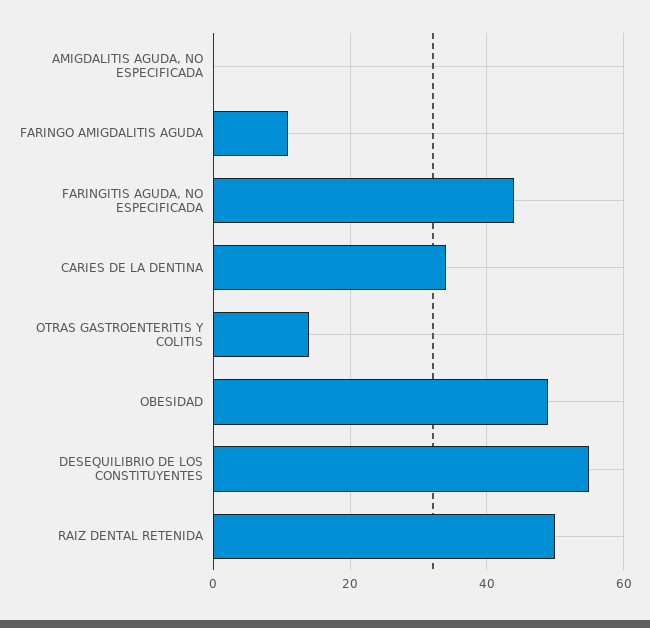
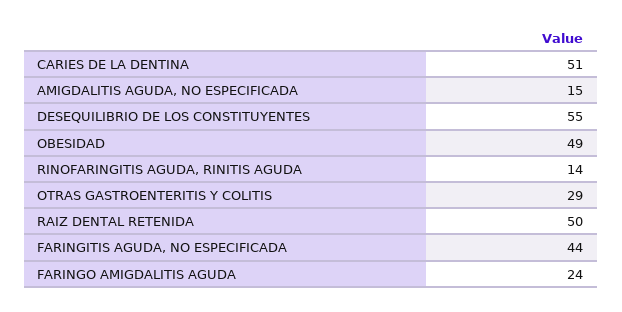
  {
-   "AMIGDALITIS AGUDA, NO ESPECIFICADA": 0,
+   "AMIGDALITIS AGUDA, NO ESPECIFICADA": 15,
-   "FARINGO AMIGDALITIS AGUDA": 10,
+   "FARINGO AMIGDALITIS AGUDA": 24,
    "FARINGITIS AGUDA, NO ESPECIFICADA": 44,
-   "CARIES DE LA DENTINA": 35,
+   "CARIES DE LA DENTINA": 51,
-   "OTRAS GASTROENTERITIS Y COLITIS": 15,
+   "OTRAS GASTROENTERITIS Y COLITIS": 29,
    "OBESIDAD": 49,
    "DESEQUILIBRIO DE LOS CONSTITUYENTES": 55,
-   "RAIZ DENTAL RETENIDA": 50
+   "RAIZ DENTAL RETENIDA": 50,
+   "RINOFARINGITIS AGUDA, RINITIS AGUDA": 14
  }

